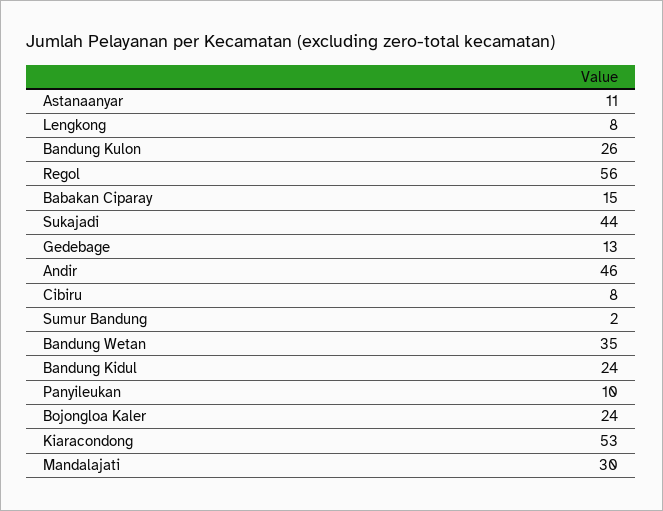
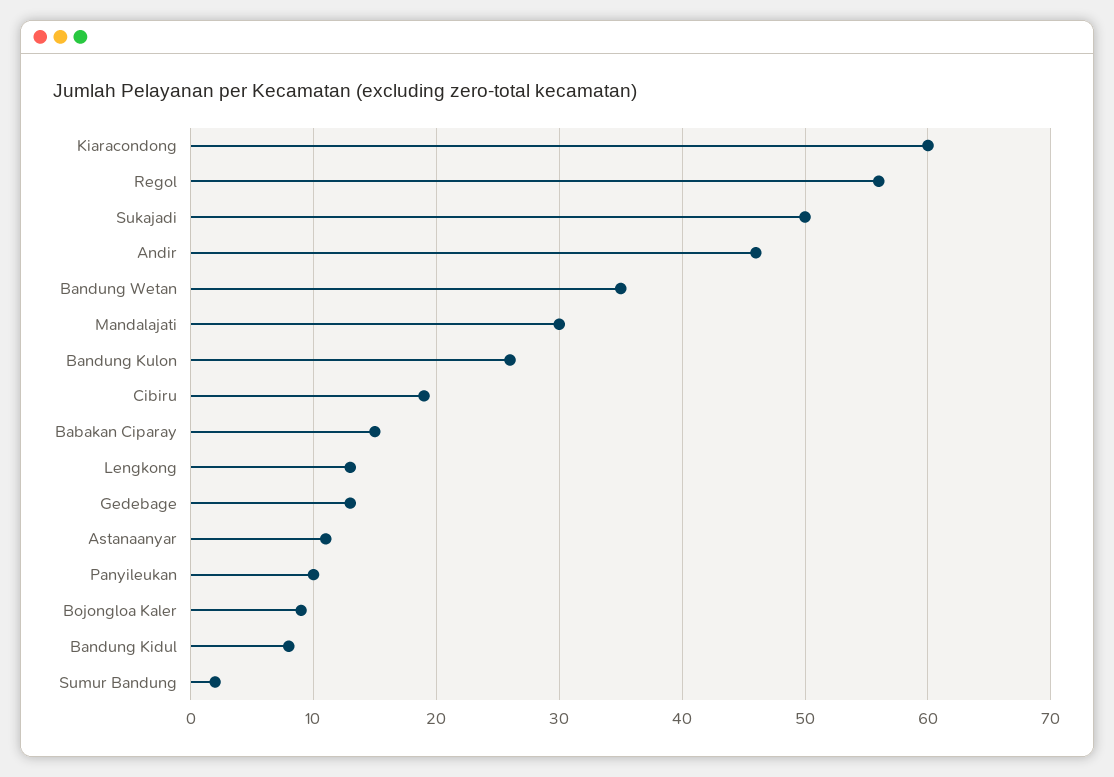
  {
    "Astanaanyar": 11,
-   "Lengkong": 8,
+   "Lengkong": 13,
    "Bandung Kulon": 26,
    "Regol": 56,
    "Babakan Ciparay": 15,
-   "Sukajadi": 44,
+   "Sukajadi": 50,
    "Gedebage": 13,
    "Andir": 46,
-   "Cibiru": 8,
+   "Cibiru": 19,
    "Sumur Bandung": 2,
    "Bandung Wetan": 35,
-   "Bandung Kidul": 24,
+   "Bandung Kidul": 8,
    "Panyileukan": 10,
-   "Bojongloa Kaler": 24,
+   "Bojongloa Kaler": 9,
-   "Kiaracondong": 53,
+   "Kiaracondong": 60,
    "Mandalajati": 30
  }

